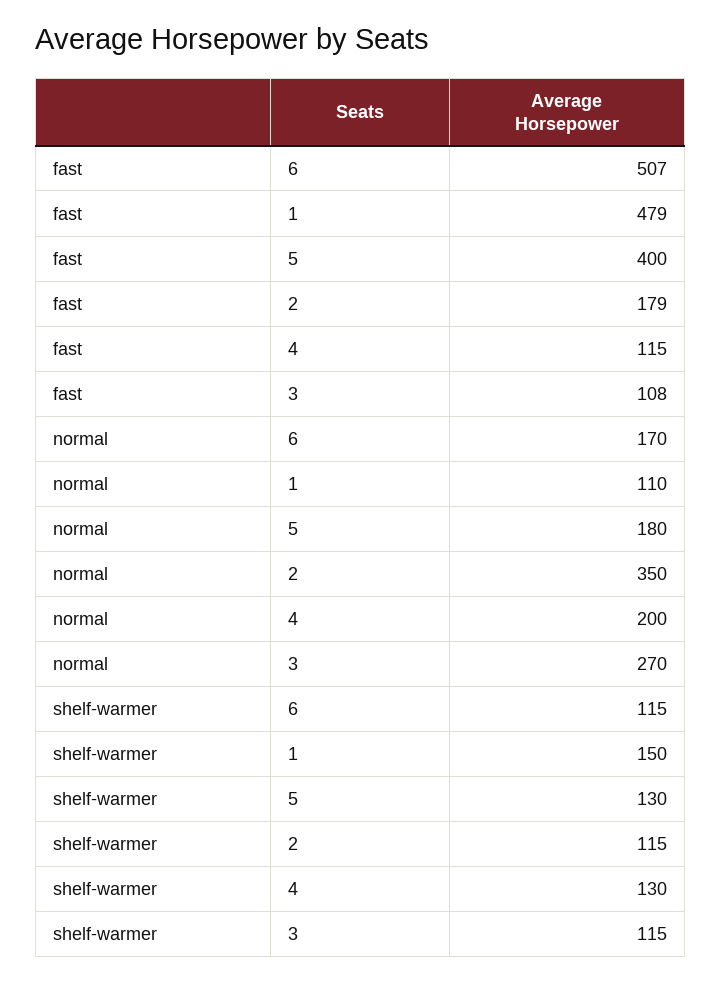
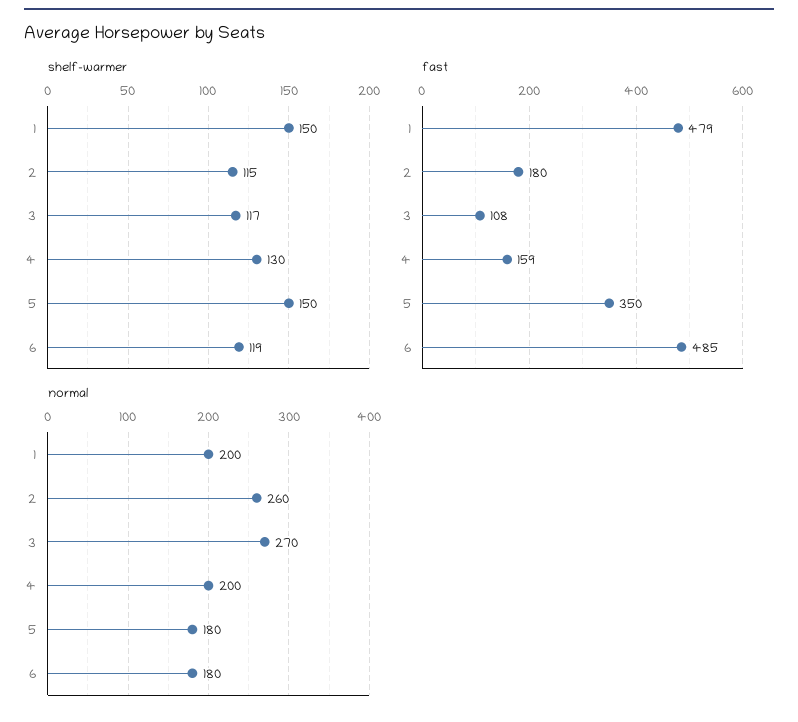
  {
    "fast": {
-     "6": 507,
+     "6": 485,
      "1": 479,
-     "5": 400,
+     "5": 350,
-     "2": 179,
+     "2": 180,
-     "4": 115,
+     "4": 159,
      "3": 108
    },
    "normal": {
-     "6": 170,
+     "6": 180,
-     "1": 110,
+     "1": 200,
      "5": 180,
-     "2": 350,
+     "2": 260,
      "4": 200,
      "3": 270
    },
    "shelf-warmer": {
-     "6": 115,
+     "6": 119,
      "1": 150,
-     "5": 130,
+     "5": 150,
      "2": 115,
      "4": 130,
-     "3": 115
+     "3": 117
    }
  }

